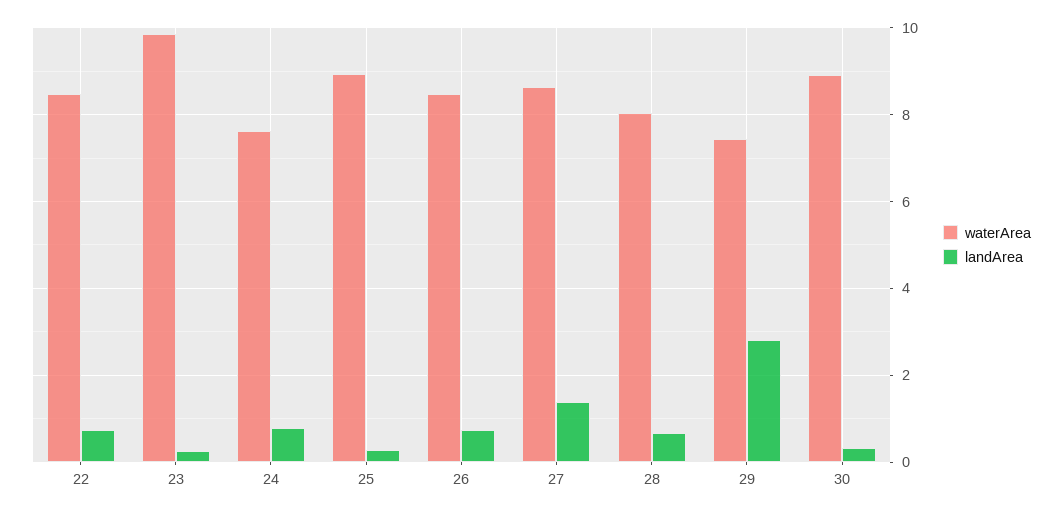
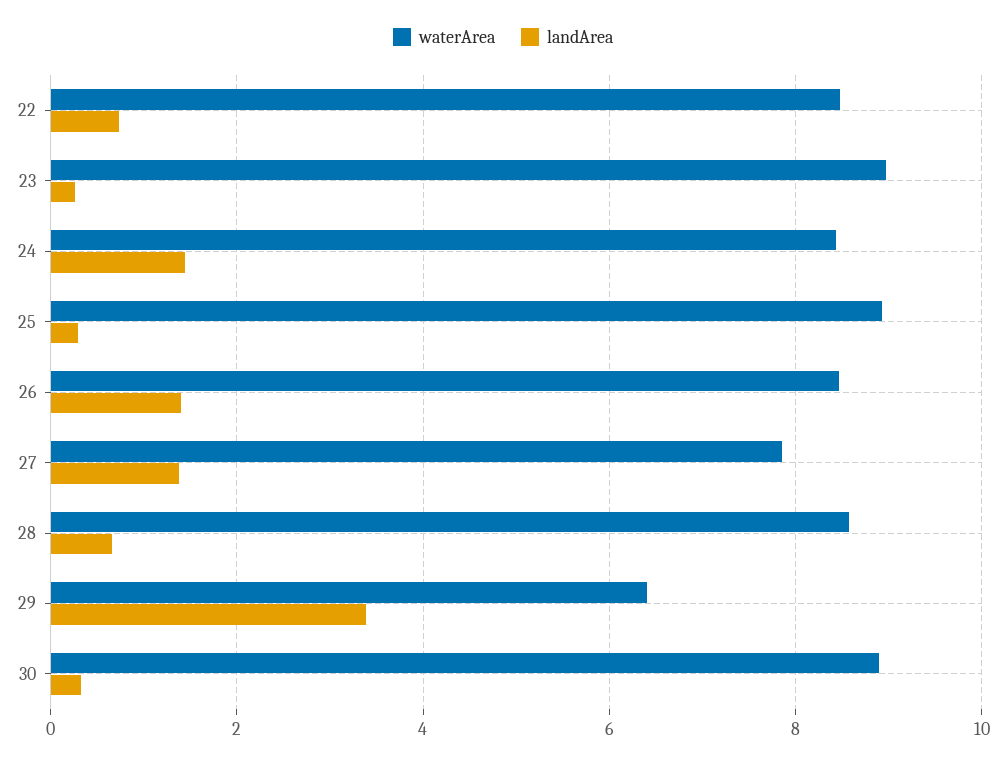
  {
    "waterArea": {
      "22": 8.4,
-     "23": 9.8,
+     "23": 9,
-     "24": 7.6,
+     "24": 8.4,
      "25": 9,
      "26": 8.4,
-     "27": 8.6,
+     "27": 7.8,
-     "28": 8,
+     "28": 8.6,
-     "29": 7.4,
+     "29": 6.4,
      "30": 9
    },
    "landArea": {
      "22": 0.8,
      "23": 0.2,
-     "24": 0.8,
+     "24": 1.4,
      "25": 0.2,
-     "26": 0.8,
+     "26": 1.4,
      "27": 1.4,
      "28": 0.6,
-     "29": 2.8,
+     "29": 3.4,
      "30": 0.4
    }
  }

